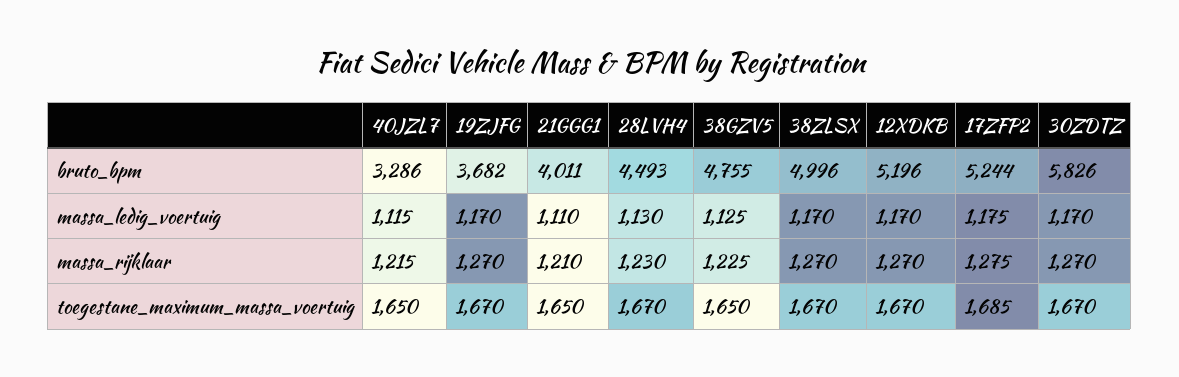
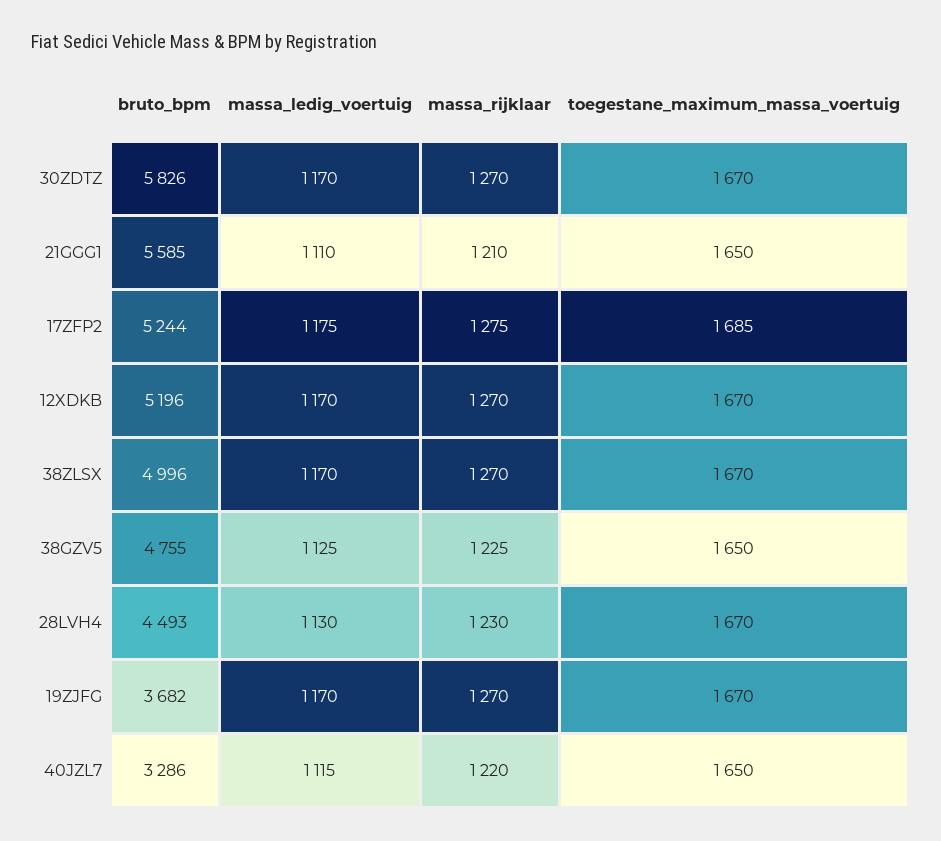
  {
    "40JZL7": {
      "bruto_bpm": 3286,
      "massa_ledig_voertuig": 1115,
-     "massa_rijklaar": 1215,
+     "massa_rijklaar": 1220,
      "toegestane_maximum_massa_voertuig": 1650
    },
    "19ZJFG": {
      "bruto_bpm": 3682,
      "massa_ledig_voertuig": 1170,
      "massa_rijklaar": 1270,
      "toegestane_maximum_massa_voertuig": 1670
    },
    "21GGG1": {
-     "bruto_bpm": 4011,
+     "bruto_bpm": 5585,
      "massa_ledig_voertuig": 1110,
      "massa_rijklaar": 1210,
      "toegestane_maximum_massa_voertuig": 1650
    },
    "28LVH4": {
      "bruto_bpm": 4493,
      "massa_ledig_voertuig": 1130,
      "massa_rijklaar": 1230,
      "toegestane_maximum_massa_voertuig": 1670
    },
    "38GZV5": {
      "bruto_bpm": 4755,
      "massa_ledig_voertuig": 1125,
      "massa_rijklaar": 1225,
      "toegestane_maximum_massa_voertuig": 1650
    },
    "38ZLSX": {
      "bruto_bpm": 4996,
      "massa_ledig_voertuig": 1170,
      "massa_rijklaar": 1270,
      "toegestane_maximum_massa_voertuig": 1670
    },
    "12XDKB": {
      "bruto_bpm": 5196,
      "massa_ledig_voertuig": 1170,
      "massa_rijklaar": 1270,
      "toegestane_maximum_massa_voertuig": 1670
    },
    "17ZFP2": {
      "bruto_bpm": 5244,
      "massa_ledig_voertuig": 1175,
      "massa_rijklaar": 1275,
      "toegestane_maximum_massa_voertuig": 1685
    },
    "30ZDTZ": {
      "bruto_bpm": 5826,
      "massa_ledig_voertuig": 1170,
      "massa_rijklaar": 1270,
      "toegestane_maximum_massa_voertuig": 1670
    }
  }

